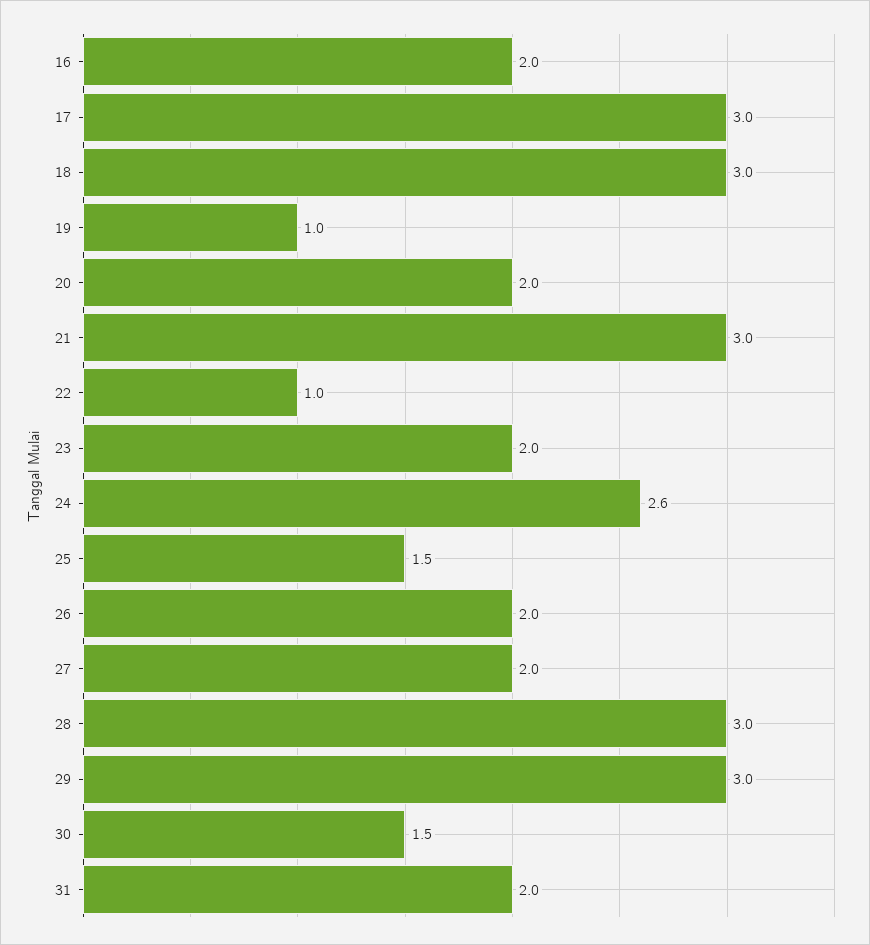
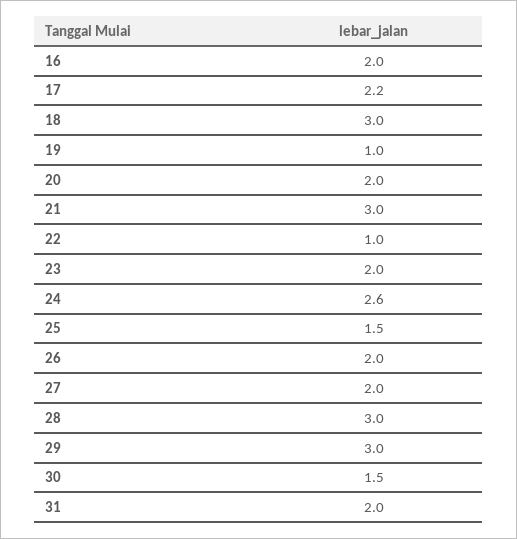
  {
    "16": 2,
-   "17": 3,
+   "17": 2.2,
    "18": 3,
    "19": 1,
    "20": 2,
    "21": 3,
    "22": 1,
    "23": 2,
    "24": 2.6,
    "25": 1.5,
    "26": 2,
    "27": 2,
    "28": 3,
    "29": 3,
    "30": 1.5,
    "31": 2
  }

